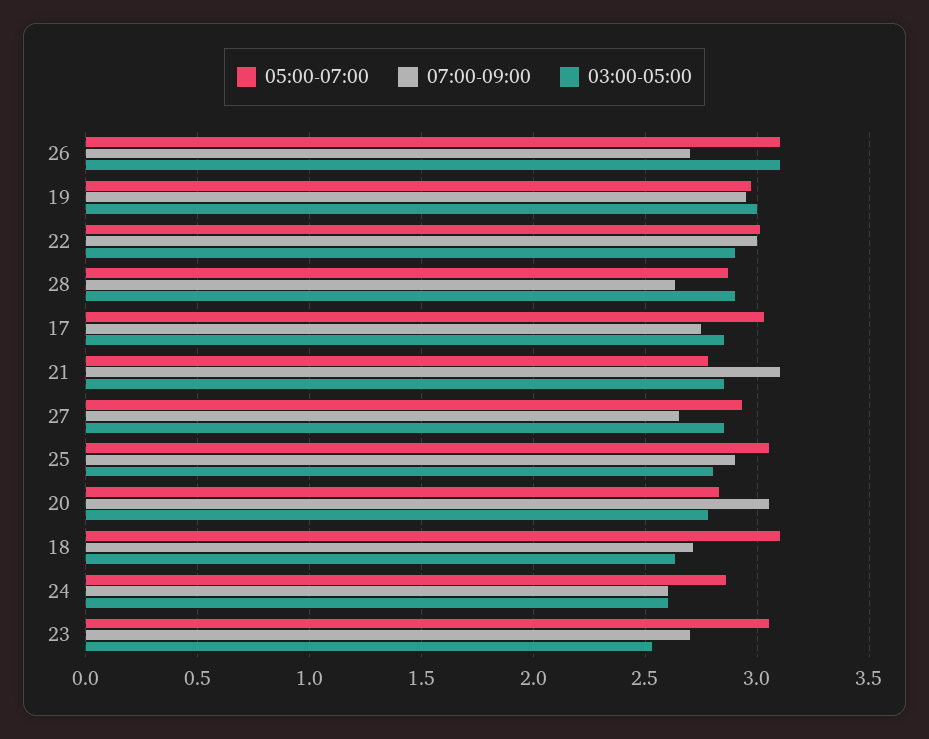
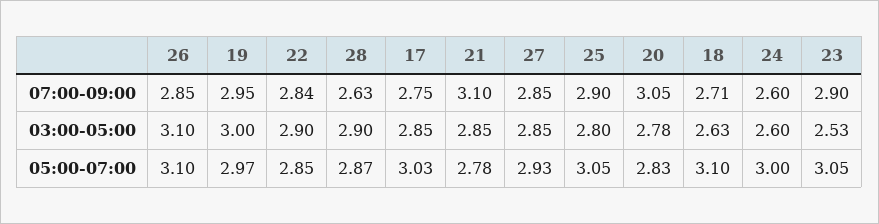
  {
    "05:00-07:00": {
      "26": 3.1,
      "19": 2.97,
-     "22": 3,
+     "22": 2.85,
      "28": 2.87,
      "17": 3.03,
      "21": 2.78,
      "27": 2.93,
      "25": 3.05,
      "20": 2.83,
      "18": 3.1,
-     "24": 2.85,
+     "24": 3,
      "23": 3.05
    },
    "07:00-09:00": {
-     "26": 2.7,
+     "26": 2.85,
      "19": 2.95,
-     "22": 3,
+     "22": 2.84,
      "28": 2.63,
      "17": 2.75,
      "21": 3.1,
-     "27": 2.65,
+     "27": 2.85,
      "25": 2.9,
      "20": 3.05,
      "18": 2.71,
      "24": 2.6,
-     "23": 2.7
+     "23": 2.9
    },
    "03:00-05:00": {
      "26": 3.1,
      "19": 3,
      "22": 2.9,
      "28": 2.9,
      "17": 2.85,
      "21": 2.85,
      "27": 2.85,
      "25": 2.8,
      "20": 2.78,
      "18": 2.63,
      "24": 2.6,
      "23": 2.53
    }
  }

